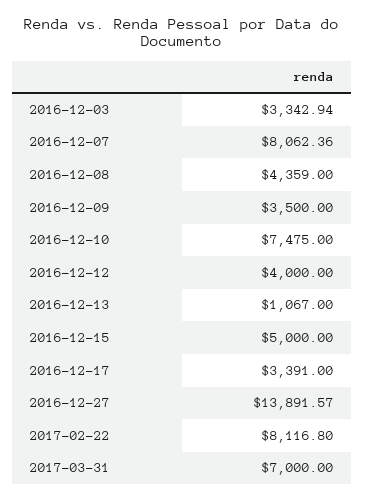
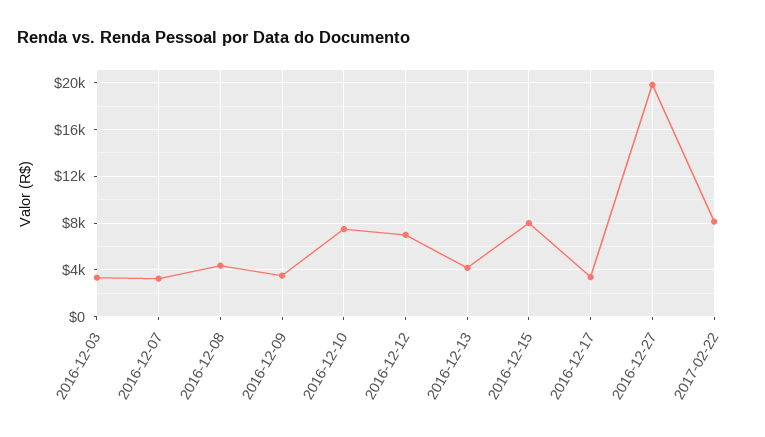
  {
    "2016-12-03": 3342.94,
-   "2016-12-07": 8062.36,
+   "2016-12-07": 3000,
    "2016-12-08": 4359,
    "2016-12-09": 3500,
    "2016-12-10": 7475,
-   "2016-12-12": 4000,
+   "2016-12-12": 7000,
-   "2016-12-13": 1067,
+   "2016-12-13": 4000,
-   "2016-12-15": 5000,
+   "2016-12-15": 8000,
    "2016-12-17": 3391,
-   "2016-12-27": 13891.57,
+   "2016-12-27": 20000,
-   "2017-02-22": 8116.8,
+   "2017-02-22": 8116.8
-   "2017-03-31": 7000
  }

